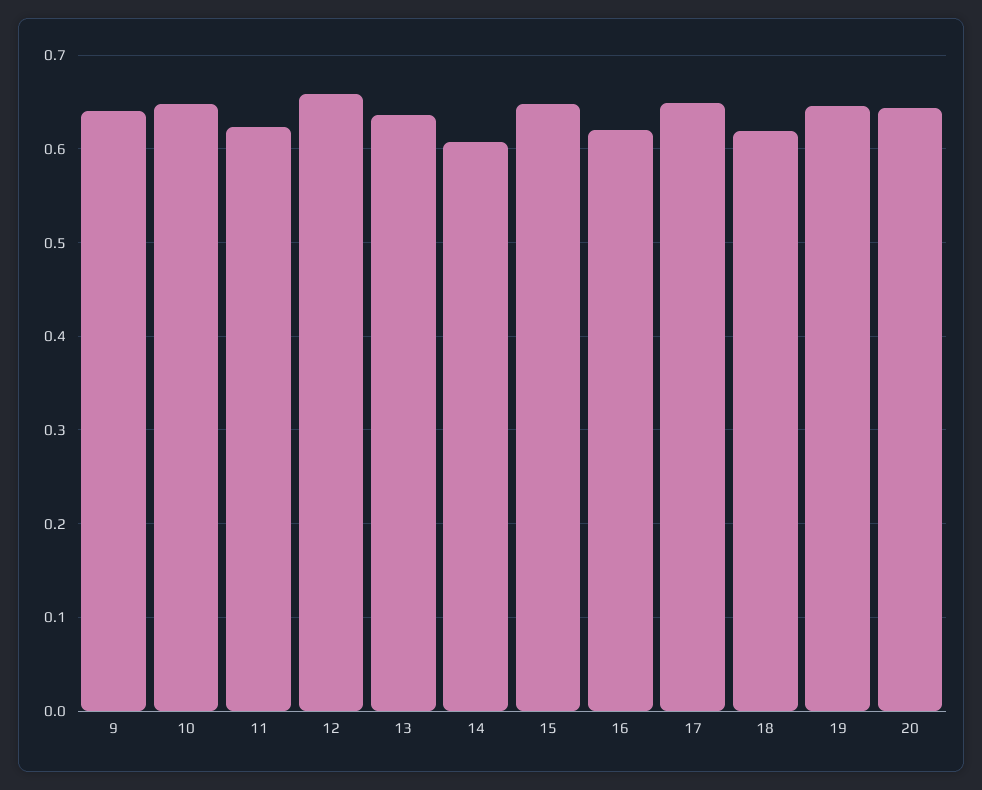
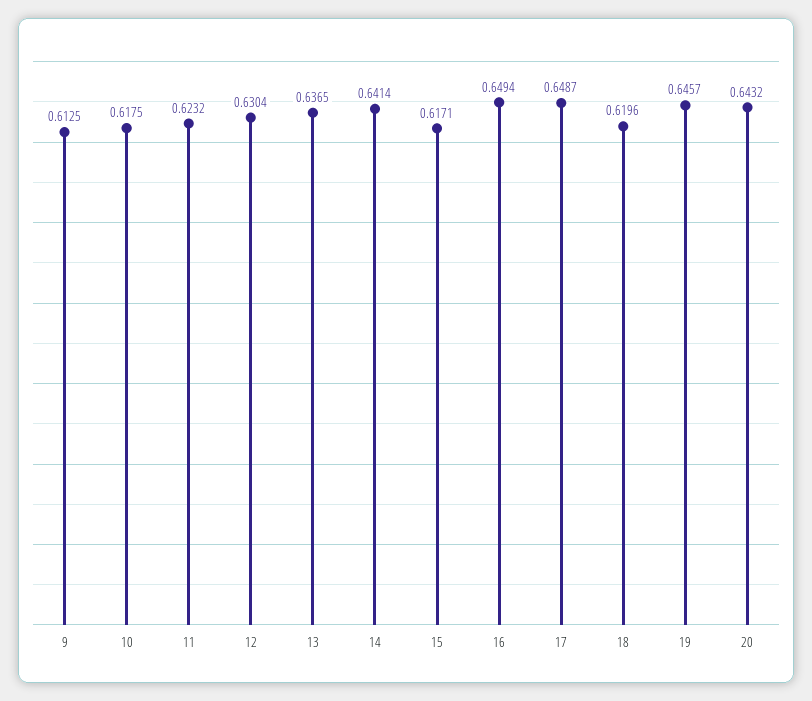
  {
-   "9": 0.64,
+   "9": 0.6125,
-   "10": 0.65,
+   "10": 0.6175,
    "11": 0.6232,
-   "12": 0.66,
+   "12": 0.6304,
    "13": 0.6365,
-   "14": 0.61,
+   "14": 0.6414,
-   "15": 0.65,
+   "15": 0.6171,
-   "16": 0.62,
+   "16": 0.6494,
    "17": 0.6487,
    "18": 0.6196,
    "19": 0.6457,
    "20": 0.6432
  }

